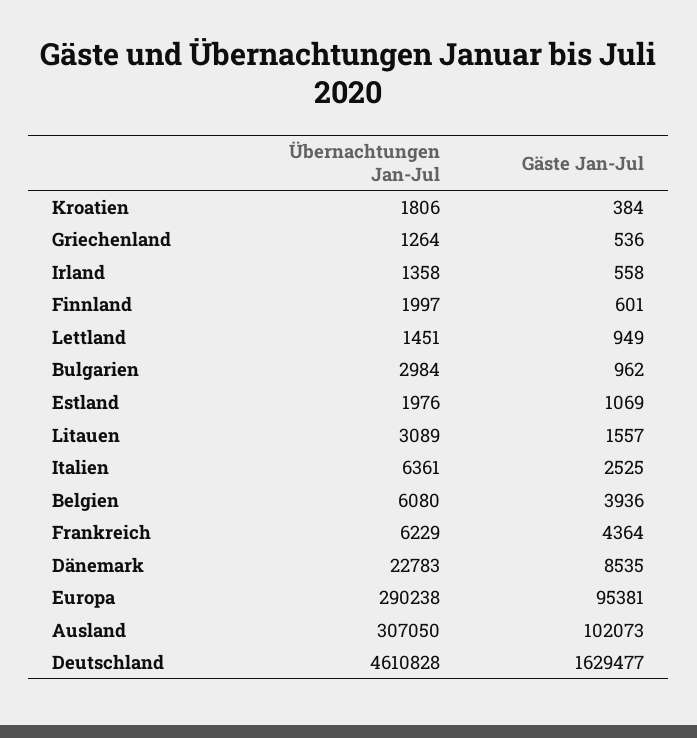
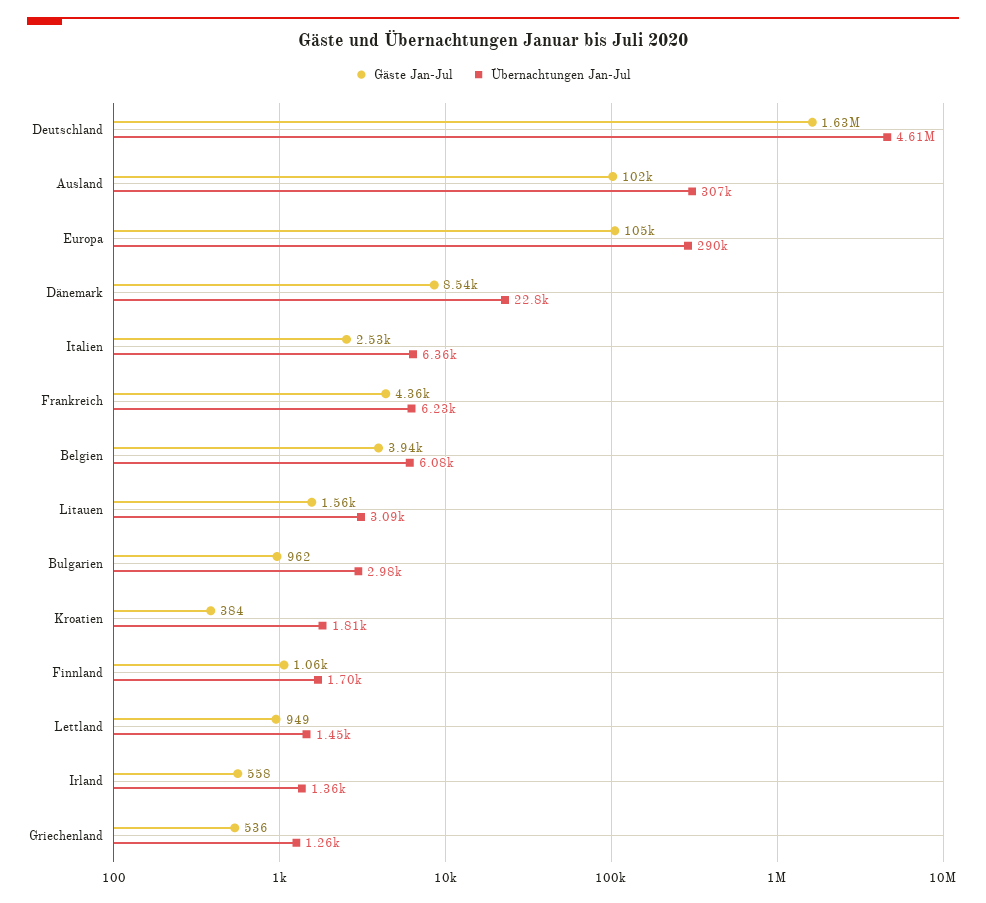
  {
    "Übernachtungen Jan-Jul": {
      "Kroatien": 1806,
      "Griechenland": 1264,
      "Irland": 1358,
-     "Finnland": 1997,
+     "Finnland": 1700,
      "Lettland": 1451,
      "Bulgarien": 2984,
-     "Estland": 1976,
      "Litauen": 3089,
      "Italien": 6361,
      "Belgien": 6080,
      "Frankreich": 6229,
      "Dänemark": 22783,
      "Europa": 290238,
      "Ausland": 307050,
      "Deutschland": 4610828
    },
    "Gäste Jan-Jul": {
      "Kroatien": 384,
      "Griechenland": 536,
      "Irland": 558,
-     "Finnland": 601,
+     "Finnland": 1060,
      "Lettland": 949,
      "Bulgarien": 962,
-     "Estland": 1069,
      "Litauen": 1557,
      "Italien": 2525,
      "Belgien": 3936,
      "Frankreich": 4364,
      "Dänemark": 8535,
-     "Europa": 95381,
+     "Europa": 105000,
      "Ausland": 102073,
      "Deutschland": 1629477
    }
  }

